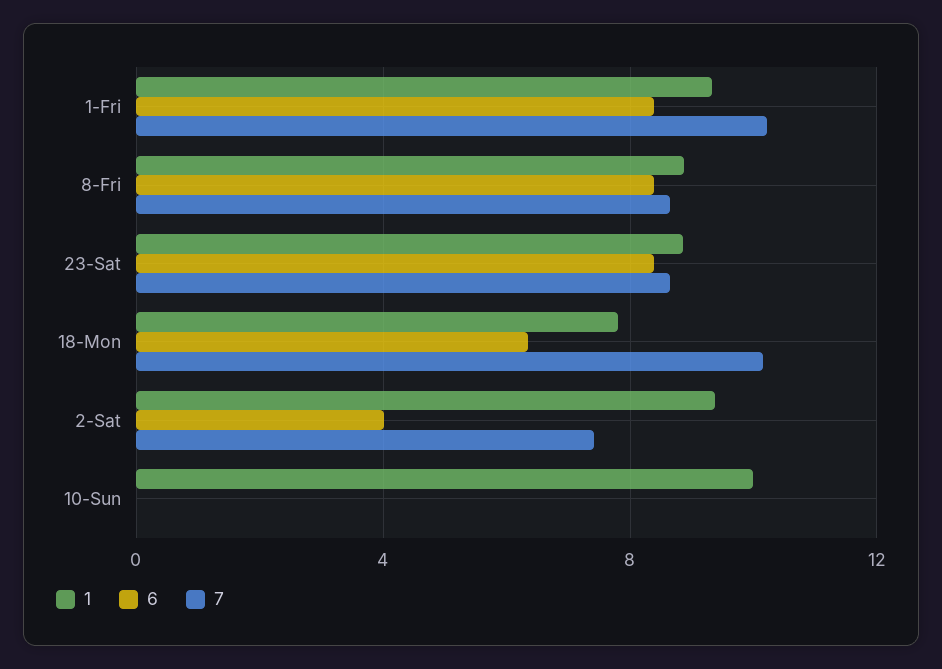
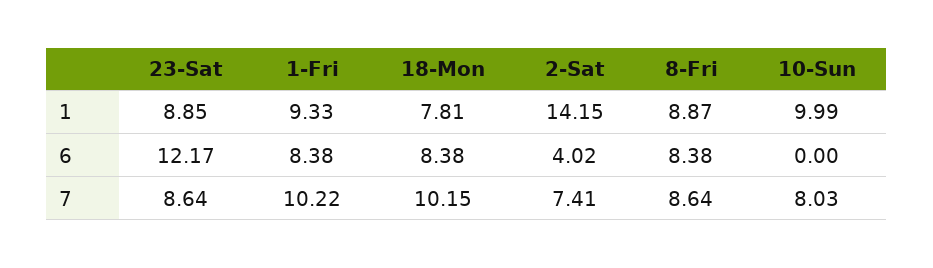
  {
    "1": {
      "1-Fri": 9.33,
      "8-Fri": 8.87,
      "23-Sat": 8.85,
      "18-Mon": 7.81,
-     "2-Sat": 9.5,
+     "2-Sat": 14.15,
      "10-Sun": 9.99
    },
    "6": {
      "1-Fri": 8.38,
      "8-Fri": 8.38,
-     "23-Sat": 8.5,
+     "23-Sat": 12.17,
-     "18-Mon": 6.5,
+     "18-Mon": 8.38,
      "2-Sat": 4.02,
      "10-Sun": 0
    },
    "7": {
      "1-Fri": 10.22,
      "8-Fri": 8.64,
      "23-Sat": 8.64,
      "18-Mon": 10.15,
      "2-Sat": 7.41,
-     "10-Sun": 0
+     "10-Sun": 8.03
    }
  }

